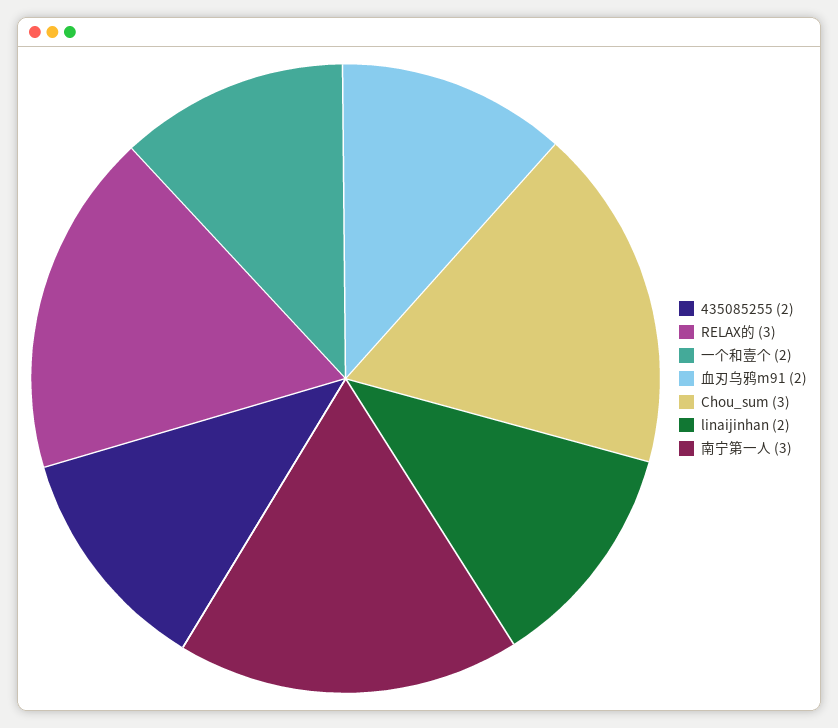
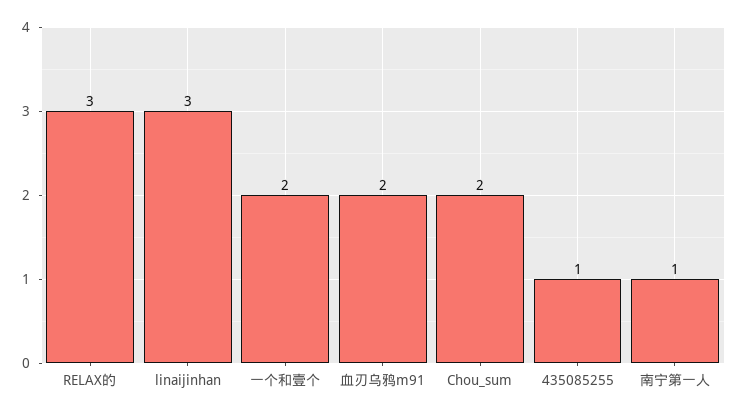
  {
-   "435085255": 2,
+   "435085255": 1,
    "RELAX的": 3,
    "一个和壹个": 2,
    "血刃乌鸦m91": 2,
-   "Chou_sum": 3,
+   "Chou_sum": 2,
-   "linaijinhan": 2,
+   "linaijinhan": 3,
-   "南宁第一人": 3
+   "南宁第一人": 1
  }

